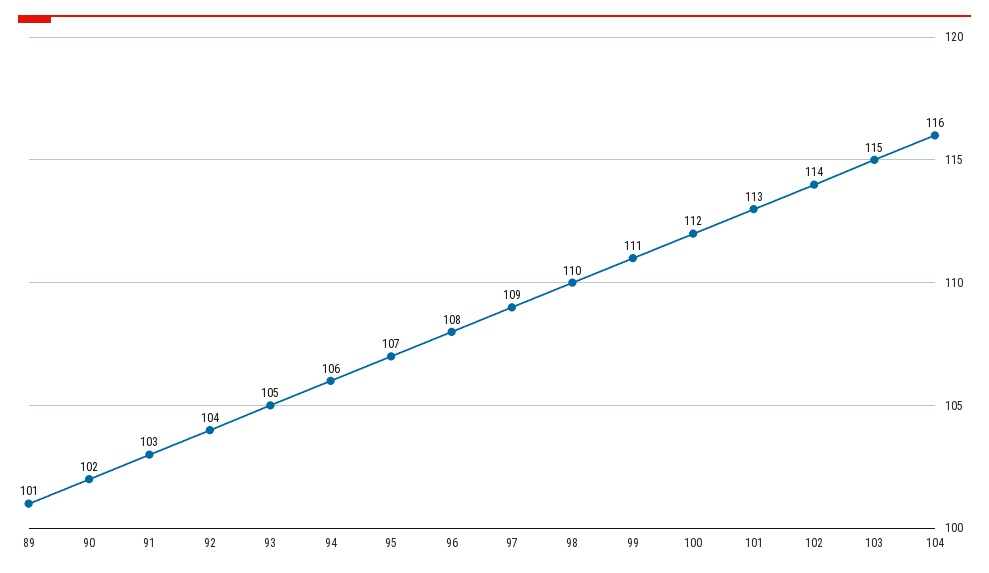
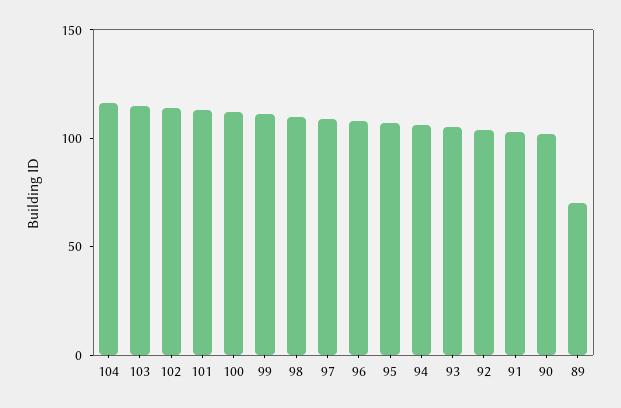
  {
-   "89": 101,
+   "89": 70,
    "90": 102,
    "91": 103,
    "92": 104,
    "93": 105,
    "94": 106,
    "95": 107,
    "96": 108,
    "97": 109,
    "98": 110,
    "99": 111,
    "100": 112,
    "101": 113,
    "102": 114,
    "103": 115,
    "104": 116
  }

